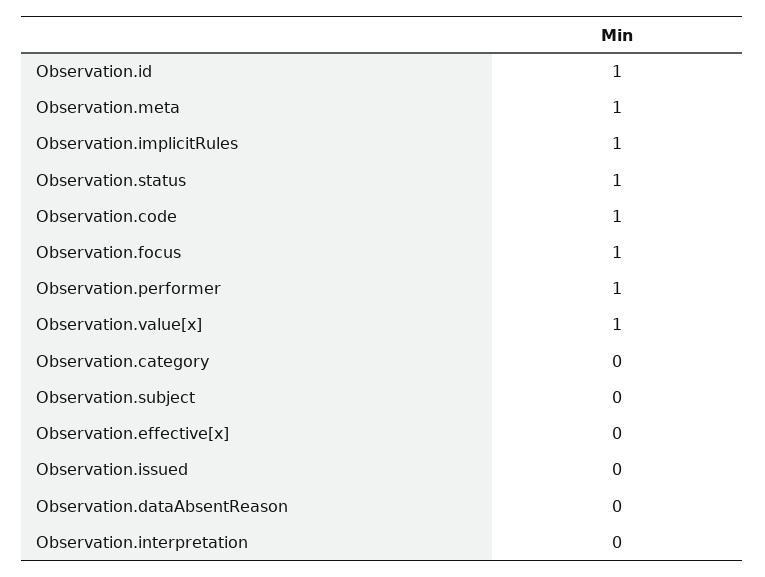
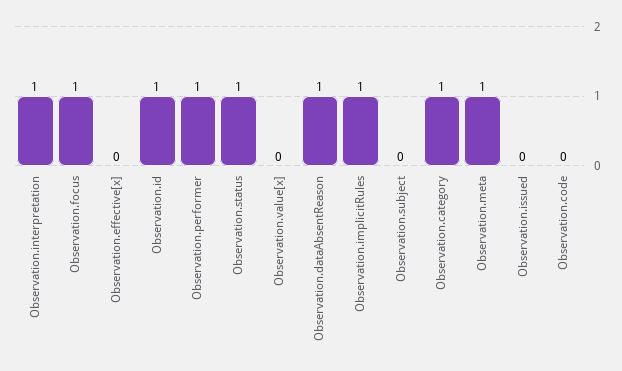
  {
    "Observation.id": 1,
    "Observation.meta": 1,
    "Observation.implicitRules": 1,
    "Observation.status": 1,
-   "Observation.code": 1,
+   "Observation.code": 0,
    "Observation.focus": 1,
    "Observation.performer": 1,
-   "Observation.value[x]": 1,
+   "Observation.value[x]": 0,
-   "Observation.category": 0,
+   "Observation.category": 1,
    "Observation.subject": 0,
    "Observation.effective[x]": 0,
    "Observation.issued": 0,
-   "Observation.dataAbsentReason": 0,
+   "Observation.dataAbsentReason": 1,
-   "Observation.interpretation": 0
+   "Observation.interpretation": 1
  }

